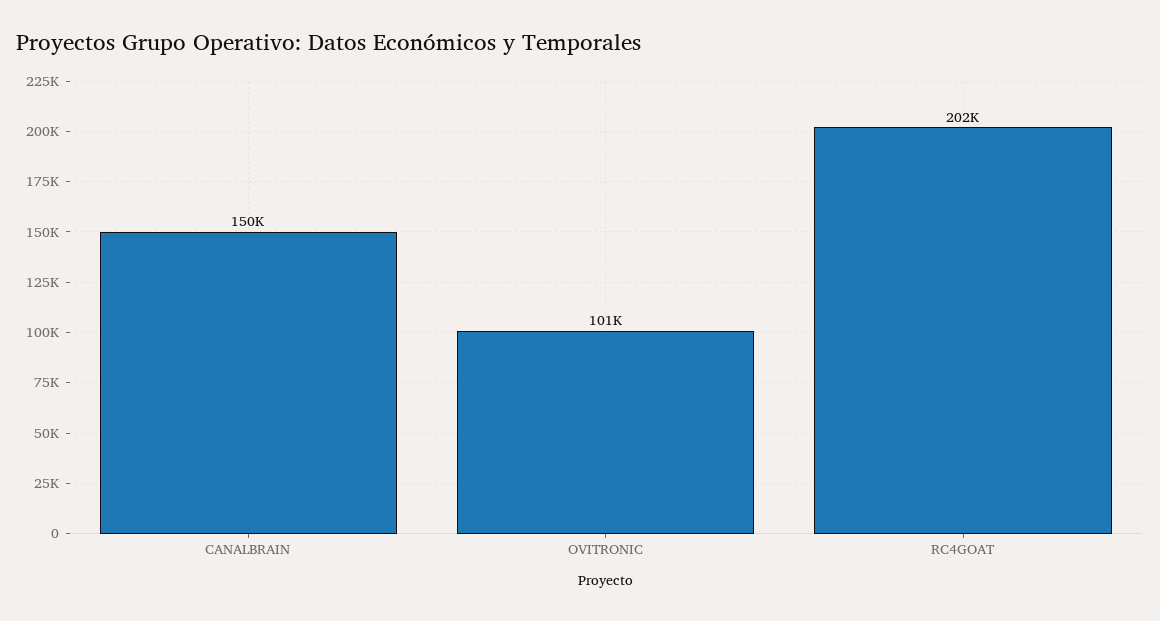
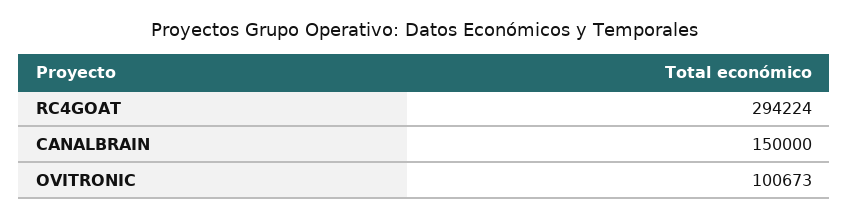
  {
    "CANALBRAIN": 150000,
    "OVITRONIC": 100673,
-   "RC4GOAT": 202000
+   "RC4GOAT": 294224
  }

